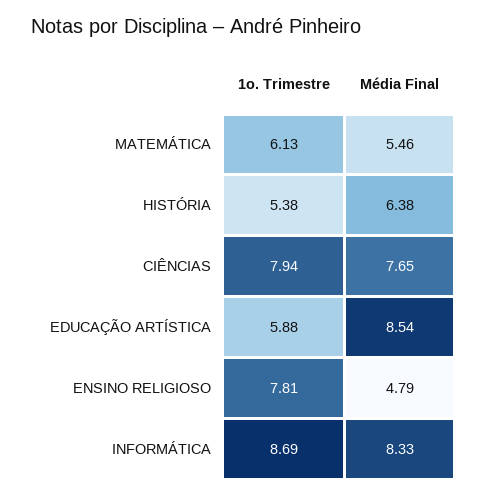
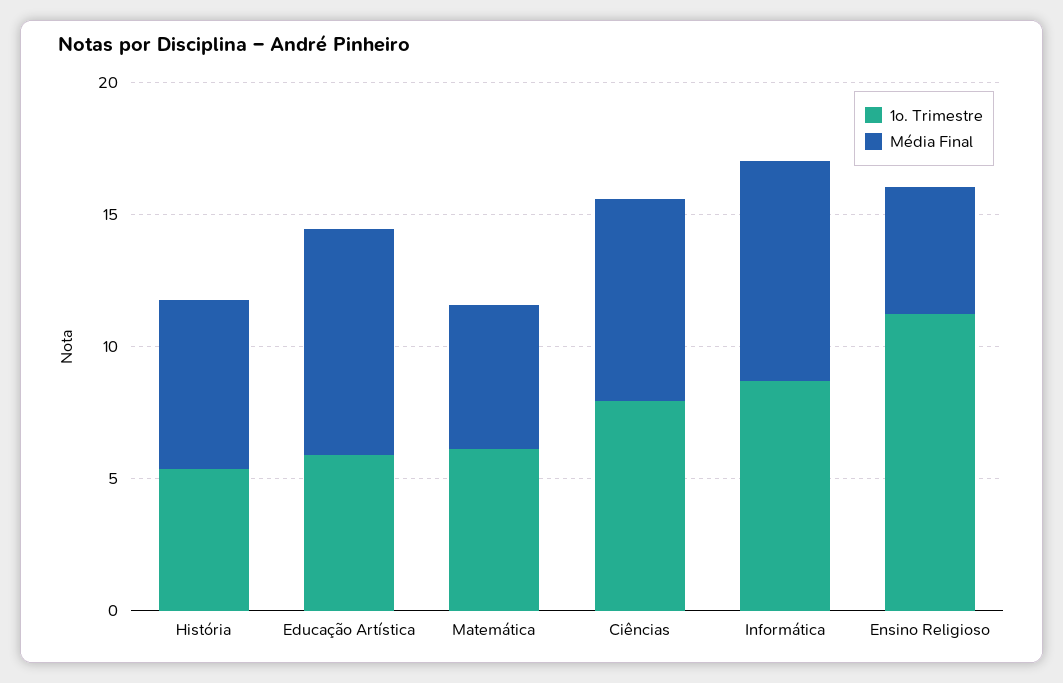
  {
    "1o. Trimestre": {
      "MATEMÁTICA": 6.13,
      "HISTÓRIA": 5.38,
      "CIÊNCIAS": 7.94,
      "EDUCAÇÃO ARTÍSTICA": 5.88,
-     "ENSINO RELIGIOSO": 7.81,
+     "ENSINO RELIGIOSO": 11,
      "INFORMÁTICA": 8.69
    },
    "Média Final": {
      "MATEMÁTICA": 5.46,
      "HISTÓRIA": 6.38,
      "CIÊNCIAS": 7.65,
      "EDUCAÇÃO ARTÍSTICA": 8.54,
      "ENSINO RELIGIOSO": 4.79,
      "INFORMÁTICA": 8.33
    }
  }

